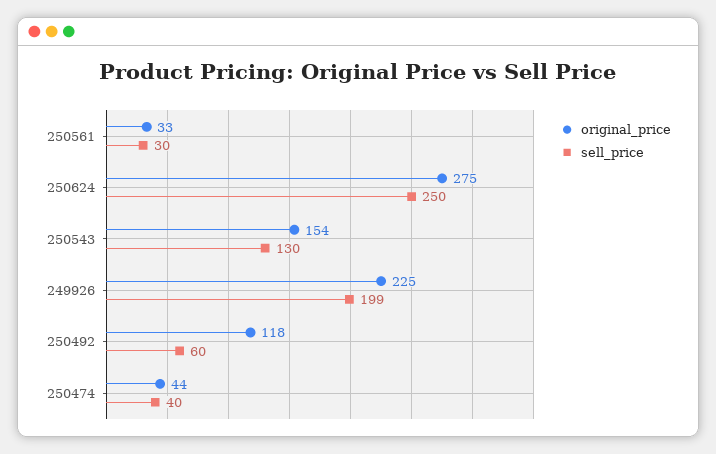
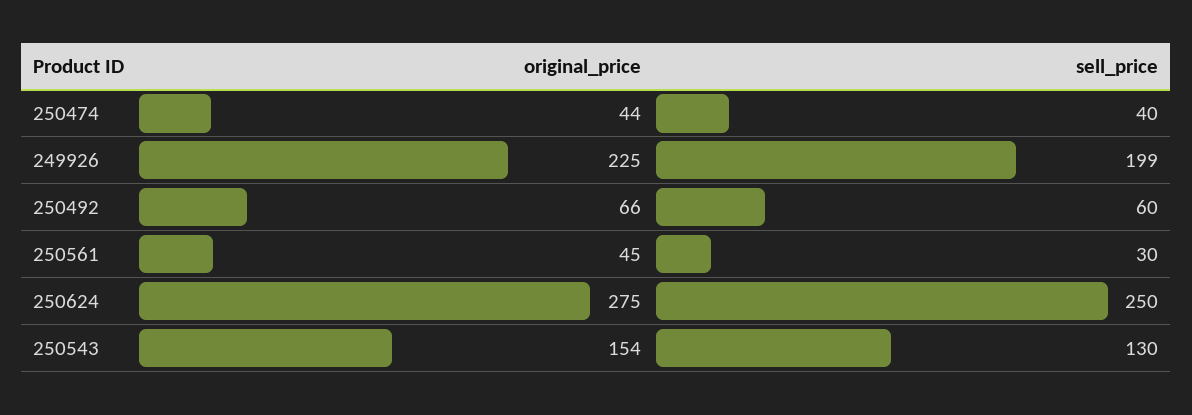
  {
    "original_price": {
-     "250561": 33,
+     "250561": 45,
      "250624": 275,
      "250543": 154,
      "249926": 225,
-     "250492": 118,
+     "250492": 66,
      "250474": 44
    },
    "sell_price": {
      "250561": 30,
      "250624": 250,
      "250543": 130,
      "249926": 199,
      "250492": 60,
      "250474": 40
    }
  }

